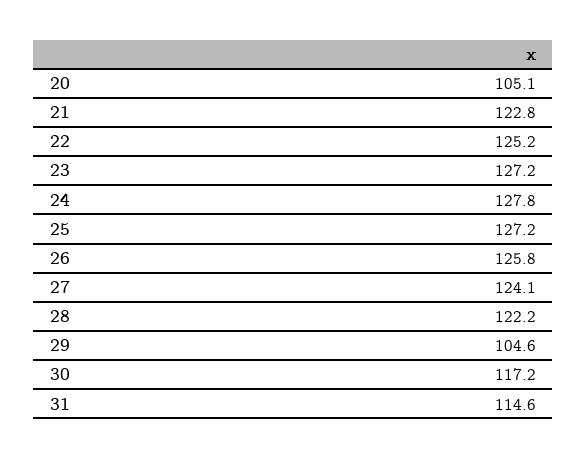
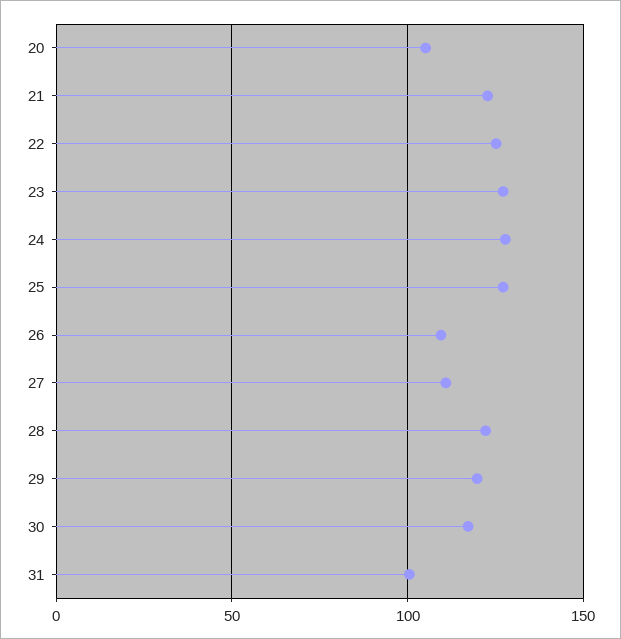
  {
    "20": 105.1,
    "21": 122.8,
    "22": 125.2,
    "23": 127.2,
    "24": 127.8,
    "25": 127.2,
-   "26": 125.8,
+   "26": 110,
-   "27": 124.1,
+   "27": 110,
    "28": 122.2,
-   "29": 104.6,
+   "29": 120,
    "30": 117.2,
-   "31": 114.6
+   "31": 100
  }

